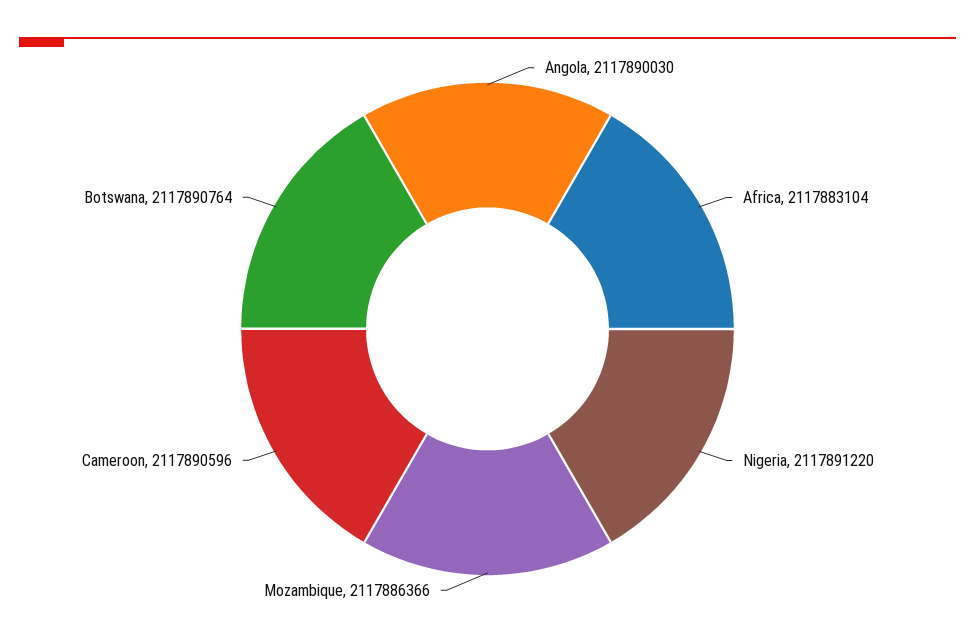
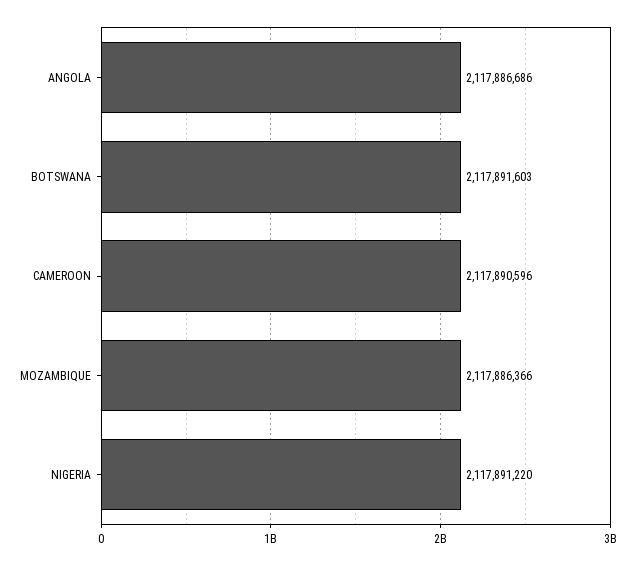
  {
-   "Angola": 2117890030,
+   "Angola": 2117886686,
-   "Africa": 2117883104,
    "Nigeria": 2117891220,
    "Mozambique": 2117886366,
    "Cameroon": 2117890596,
-   "Botswana": 2117890764
+   "Botswana": 2117891603
  }

